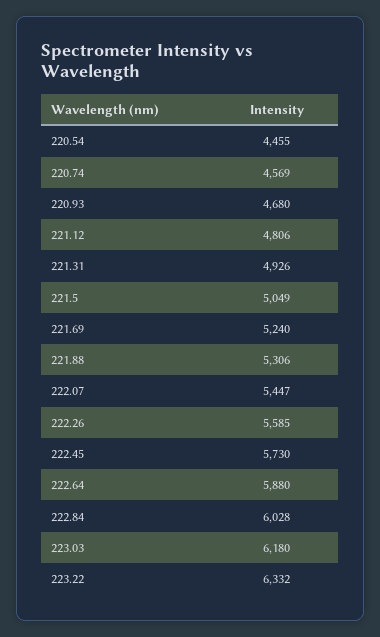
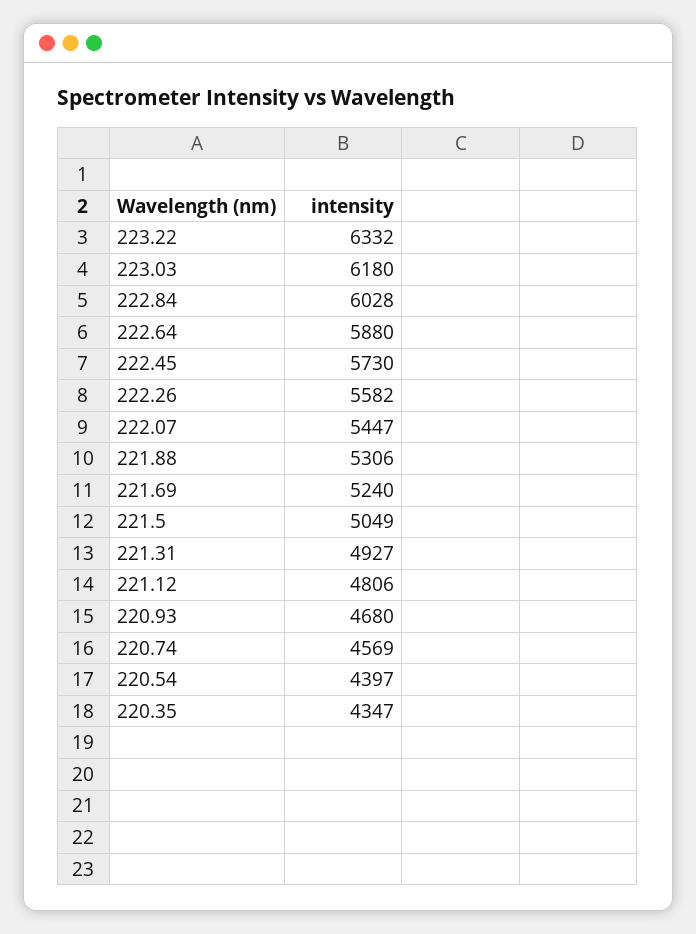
  {
-   "220.54": 4455,
+   "220.54": 4397,
    "220.74": 4569,
    "220.93": 4680,
    "221.12": 4806,
-   "221.31": 4926,
+   "221.31": 4927,
    "221.5": 5049,
    "221.69": 5240,
    "221.88": 5306,
    "222.07": 5447,
-   "222.26": 5585,
+   "222.26": 5582,
    "222.45": 5730,
    "222.64": 5880,
    "222.84": 6028,
    "223.03": 6180,
-   "223.22": 6332
+   "223.22": 6332,
+   "220.35": 4347
  }

